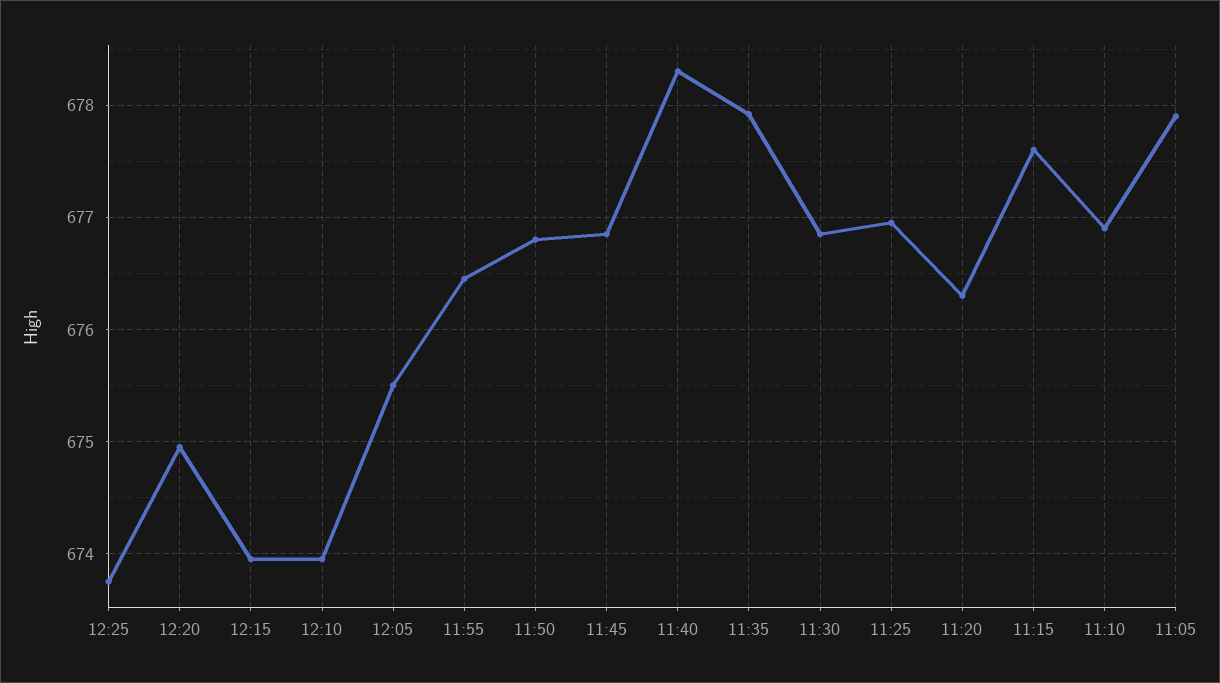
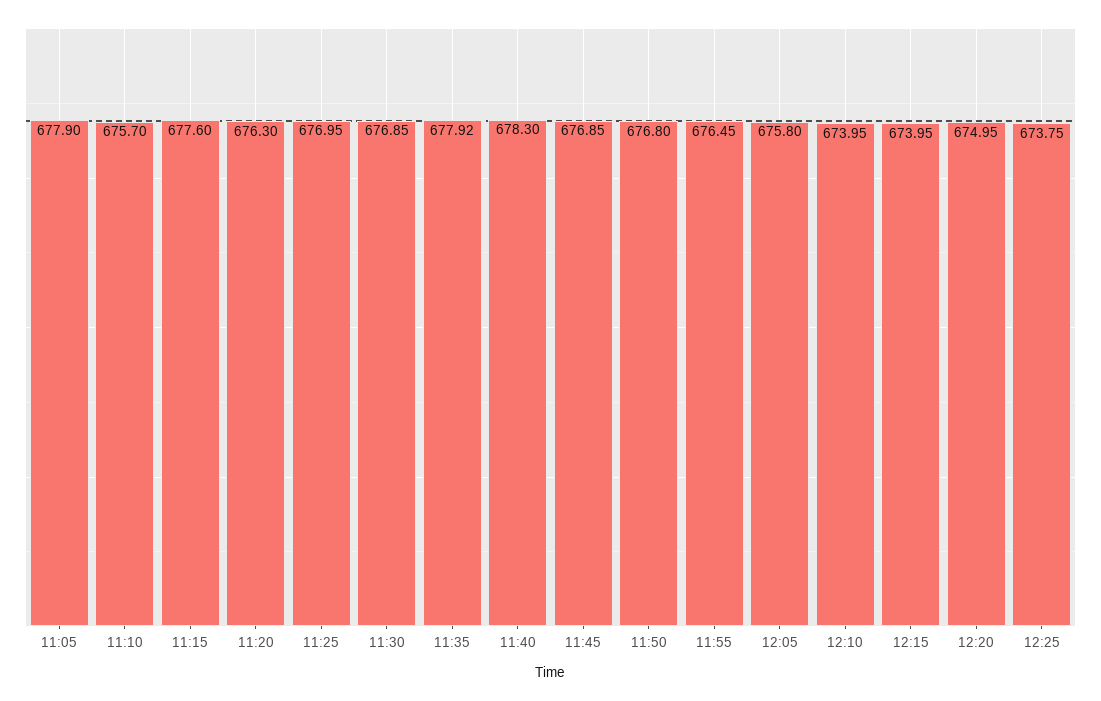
  {
    "12:25": 673.75,
    "12:20": 674.95,
    "12:15": 673.95,
    "12:10": 673.95,
-   "12:05": 675.5,
+   "12:05": 675.8,
    "11:55": 676.45,
    "11:50": 676.8,
    "11:45": 676.85,
    "11:40": 678.3,
    "11:35": 677.92,
    "11:30": 676.85,
    "11:25": 676.95,
    "11:20": 676.3,
    "11:15": 677.6,
-   "11:10": 676.9,
+   "11:10": 675.7,
    "11:05": 677.9
  }

